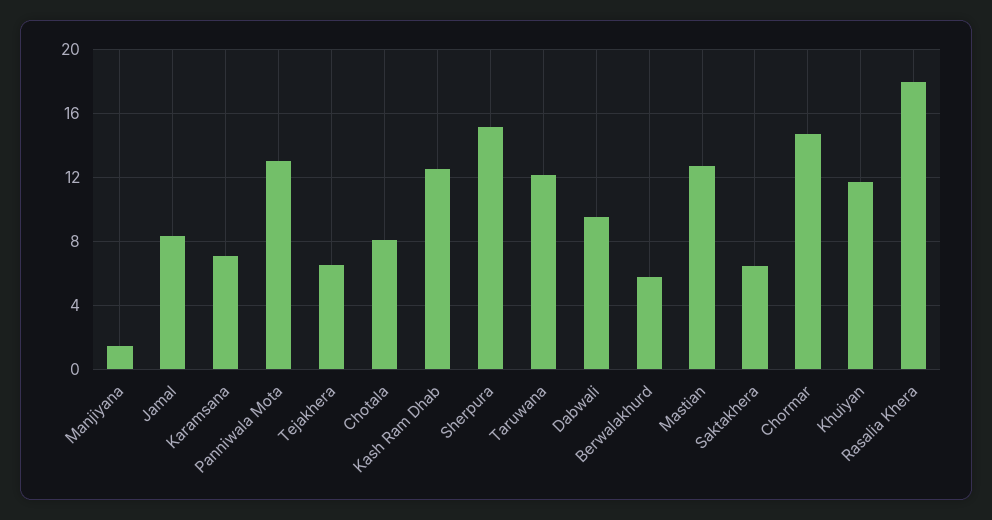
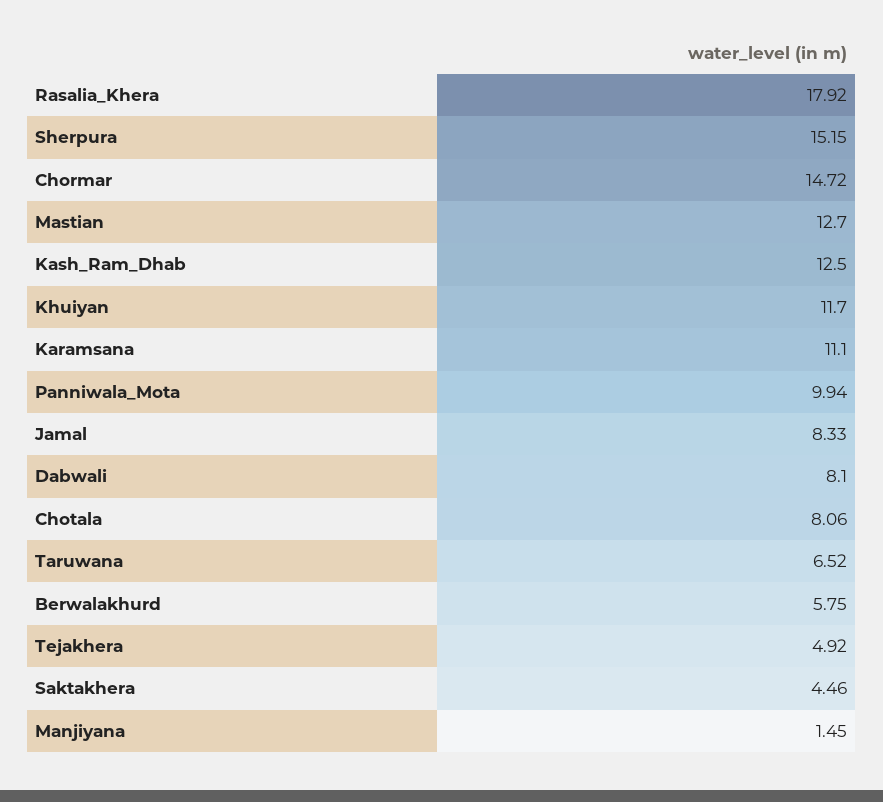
  {
    "Manjiyana": 1.45,
    "Jamal": 8.33,
-   "Karamsana": 7,
+   "Karamsana": 11.1,
-   "Panniwala Mota": 13,
+   "Panniwala Mota": 9.94,
-   "Tejakhera": 6.5,
+   "Tejakhera": 4.92,
    "Chotala": 8.06,
    "Kash Ram Dhab": 12.5,
    "Sherpura": 15.15,
-   "Taruwana": 12,
+   "Taruwana": 6.52,
-   "Dabwali": 9.5,
+   "Dabwali": 8.1,
    "Berwalakhurd": 5.75,
    "Mastian": 12.7,
-   "Saktakhera": 6.5,
+   "Saktakhera": 4.46,
    "Chormar": 14.72,
    "Khuiyan": 11.7,
    "Rasalia Khera": 17.92
  }

